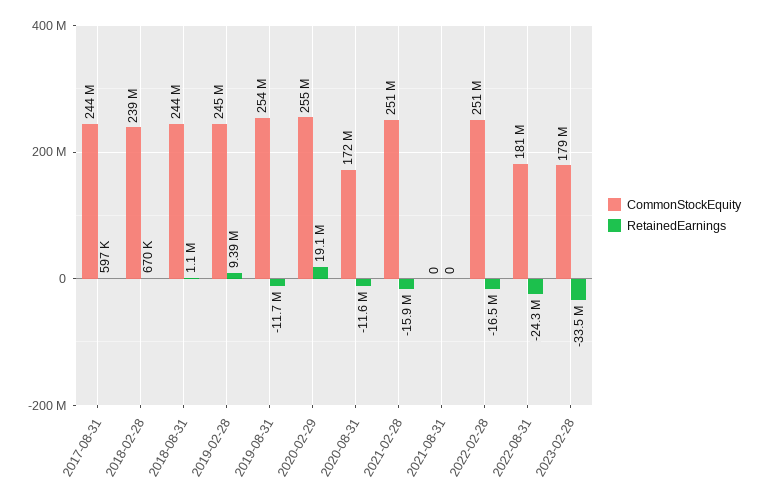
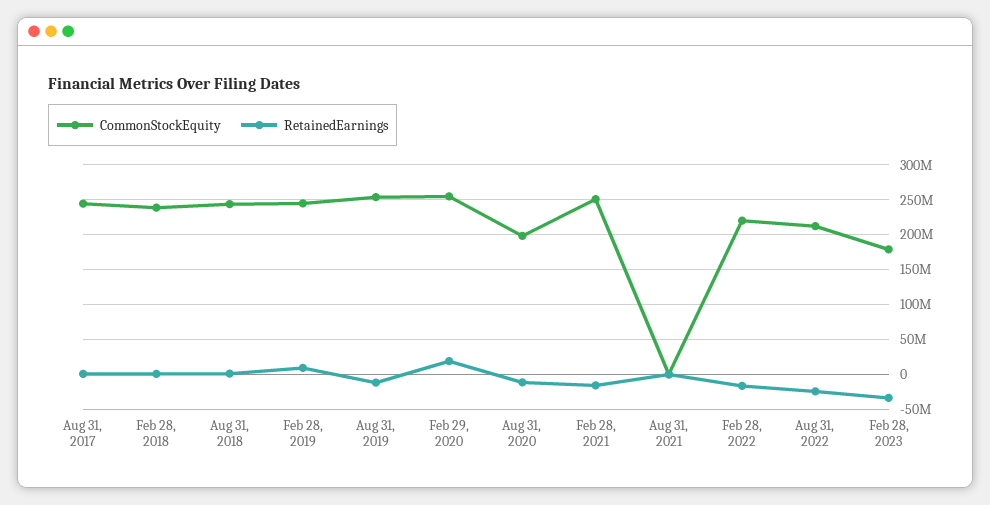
  {
    "CommonStockEquity": {
      "2017-08-31": 244000000,
      "2018-02-28": 239000000,
      "2018-08-31": 244000000,
      "2019-02-28": 245000000,
      "2019-08-31": 254000000,
      "2020-02-29": 255000000,
-     "2020-08-31": 172000000,
+     "2020-08-31": 200000000,
      "2021-02-28": 251000000,
      "2021-08-31": 0,
-     "2022-02-28": 251000000,
+     "2022-02-28": 220000000,
-     "2022-08-31": 181000000,
+     "2022-08-31": 210000000,
      "2023-02-28": 179000000
    },
    "RetainedEarnings": {
      "2017-08-31": 597000,
      "2018-02-28": 670000,
      "2018-08-31": 1100000,
      "2019-02-28": 9390000,
      "2019-08-31": -11700000,
      "2020-02-29": 19100000,
      "2020-08-31": -11600000,
      "2021-02-28": -15900000,
      "2021-08-31": 0,
      "2022-02-28": -16500000,
      "2022-08-31": -24300000,
      "2023-02-28": -33500000
    }
  }

